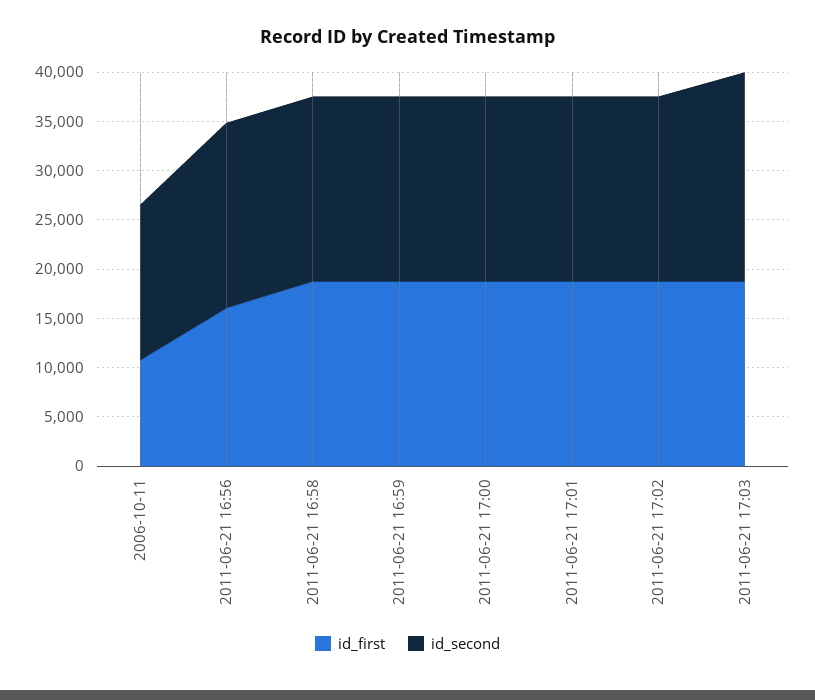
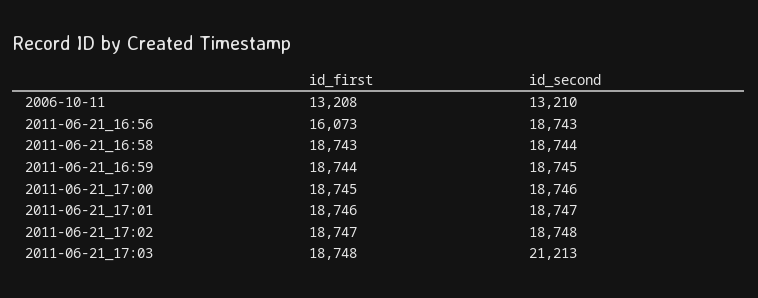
  {
    "id_first": {
-     "2006-10-11": 11000,
+     "2006-10-11": 13208,
      "2011-06-21 16:56": 16073,
      "2011-06-21 16:58": 18743,
      "2011-06-21 16:59": 18744,
      "2011-06-21 17:00": 18745,
      "2011-06-21 17:01": 18746,
      "2011-06-21 17:02": 18747,
      "2011-06-21 17:03": 18748
    },
    "id_second": {
-     "2006-10-11": 16000,
+     "2006-10-11": 13210,
      "2011-06-21 16:56": 18743,
      "2011-06-21 16:58": 18744,
      "2011-06-21 16:59": 18745,
      "2011-06-21 17:00": 18746,
      "2011-06-21 17:01": 18747,
      "2011-06-21 17:02": 18748,
      "2011-06-21 17:03": 21213
    }
  }

